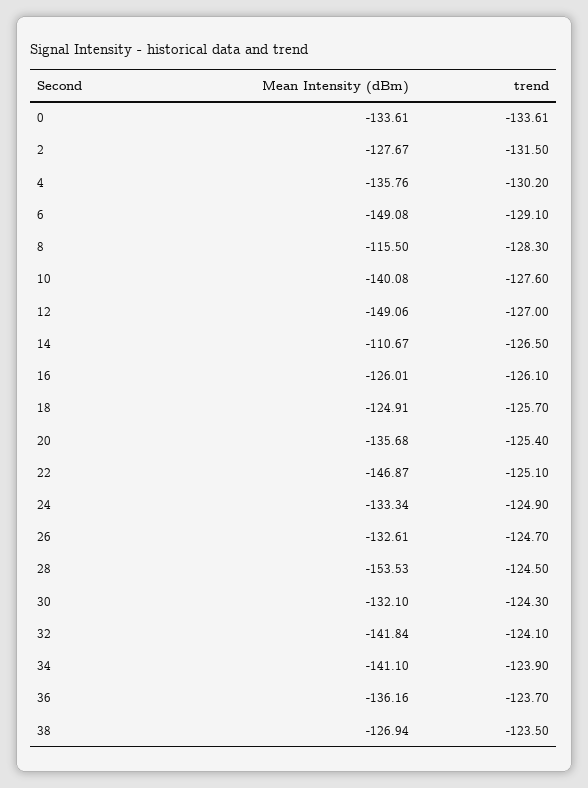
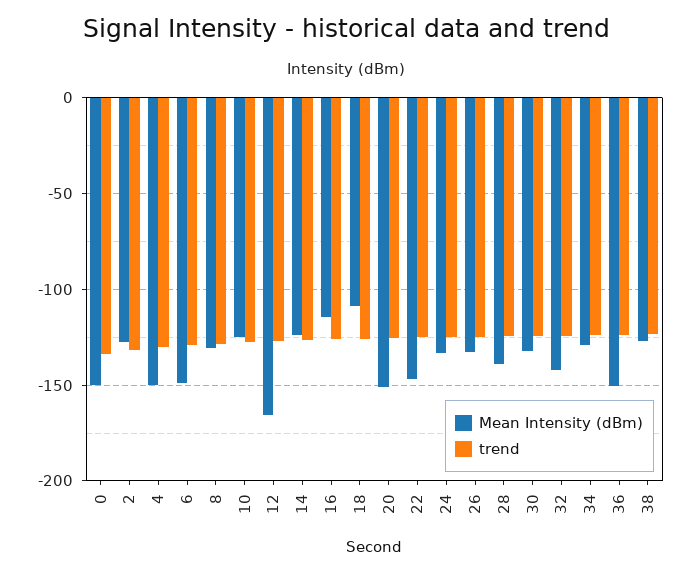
  {
    "Mean Intensity (dBm)": {
-     "0": -133.61,
+     "0": -150,
      "2": -127.67,
-     "4": -135.76,
+     "4": -150,
      "6": -149.08,
-     "8": -115.5,
+     "8": -130,
-     "10": -140.08,
+     "10": -125,
-     "12": -149.06,
+     "12": -165,
-     "14": -110.67,
+     "14": -125,
-     "16": -126.01,
+     "16": -115,
-     "18": -124.91,
+     "18": -110,
-     "20": -135.68,
+     "20": -150,
      "22": -146.87,
      "24": -133.34,
      "26": -132.61,
-     "28": -153.53,
+     "28": -140,
      "30": -132.1,
      "32": -141.84,
-     "34": -141.1,
+     "34": -130,
-     "36": -136.16,
+     "36": -150,
      "38": -126.94
    },
    "trend": {
      "0": -133.61,
      "2": -131.5,
      "4": -130.2,
      "6": -129.1,
      "8": -128.3,
      "10": -127.6,
      "12": -127,
      "14": -126.5,
      "16": -126.1,
      "18": -125.7,
      "20": -125.4,
      "22": -125.1,
      "24": -124.9,
      "26": -124.7,
      "28": -124.5,
      "30": -124.3,
      "32": -124.1,
      "34": -123.9,
      "36": -123.7,
      "38": -123.5
    }
  }

